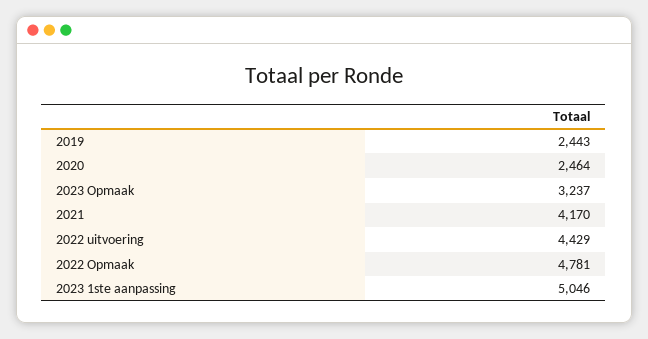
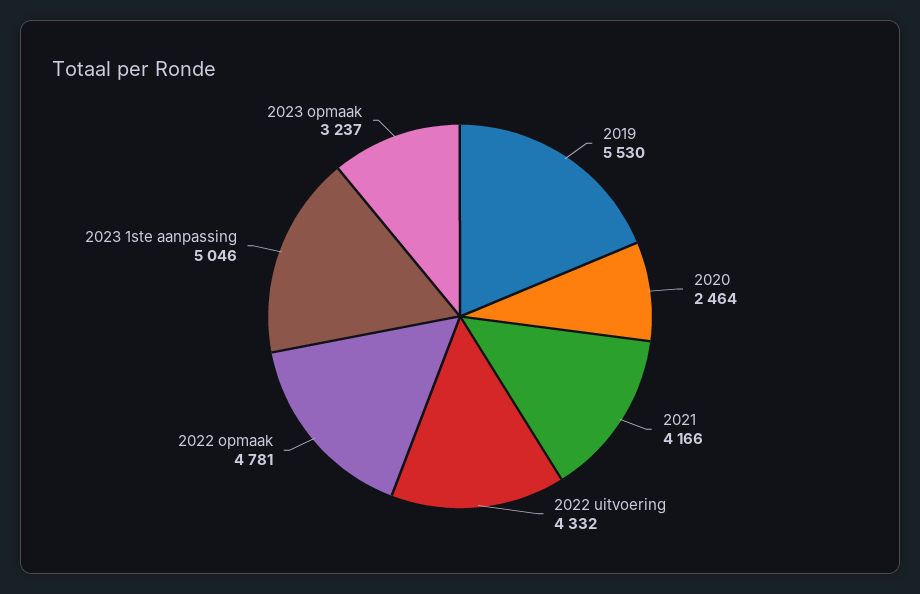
  {
-   "2019": 2443,
+   "2019": 5530,
    "2020": 2464,
    "2023 Opmaak": 3237,
-   "2021": 4170,
+   "2021": 4166,
-   "2022 uitvoering": 4429,
+   "2022 uitvoering": 4332,
    "2022 Opmaak": 4781,
    "2023 1ste aanpassing": 5046
  }

